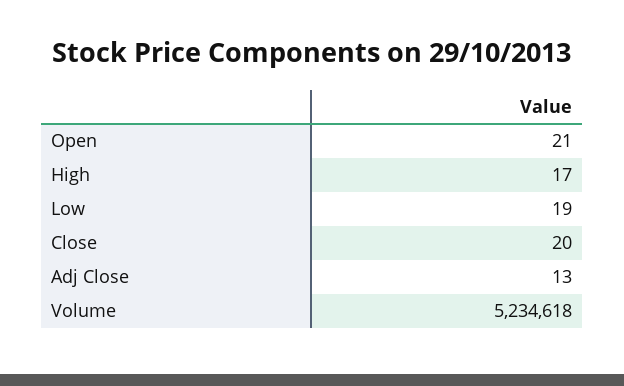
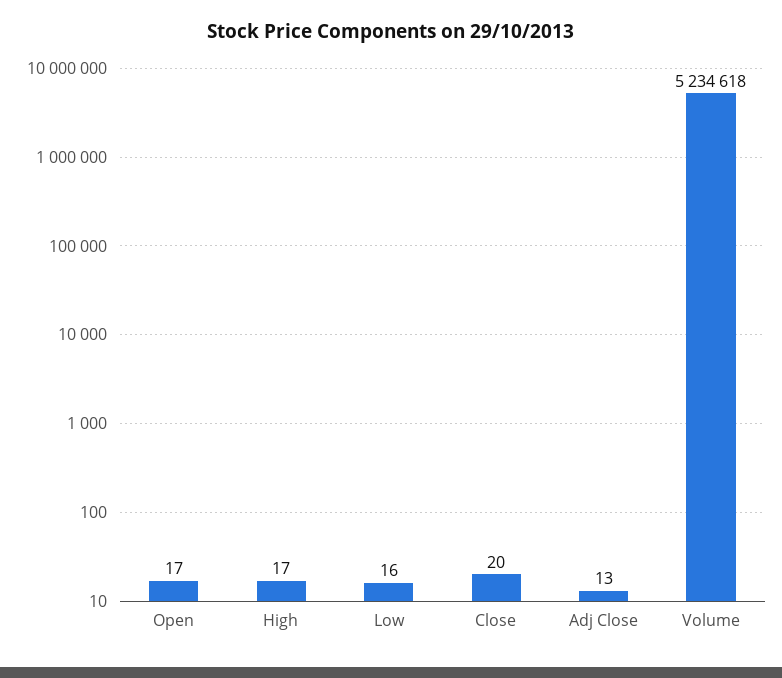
  {
-   "Open": 21,
+   "Open": 17,
    "High": 17,
-   "Low": 19,
+   "Low": 16,
    "Close": 20,
    "Adj Close": 13,
    "Volume": 5234618
  }

